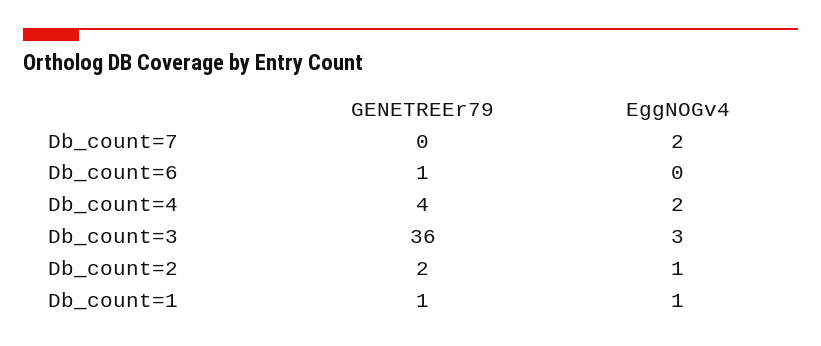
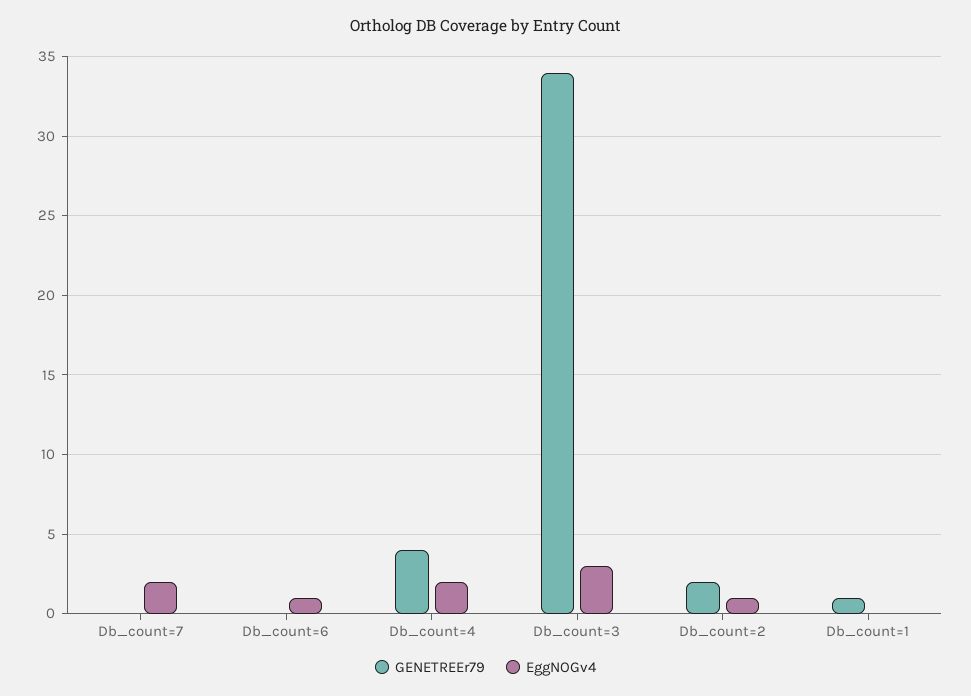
  {
    "GENETREEr79": {
      "Db_count=7": 0,
-     "Db_count=6": 1,
+     "Db_count=6": 0,
      "Db_count=4": 4,
-     "Db_count=3": 36,
+     "Db_count=3": 34,
      "Db_count=2": 2,
      "Db_count=1": 1
    },
    "EggNOGv4": {
      "Db_count=7": 2,
-     "Db_count=6": 0,
+     "Db_count=6": 1,
      "Db_count=4": 2,
      "Db_count=3": 3,
      "Db_count=2": 1,
-     "Db_count=1": 1
+     "Db_count=1": 0
    }
  }

